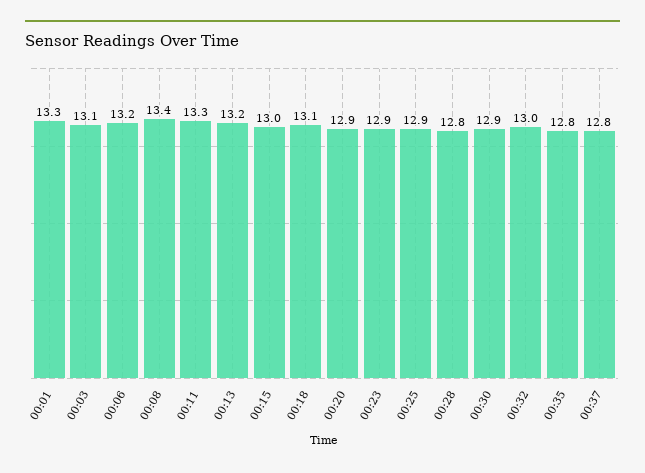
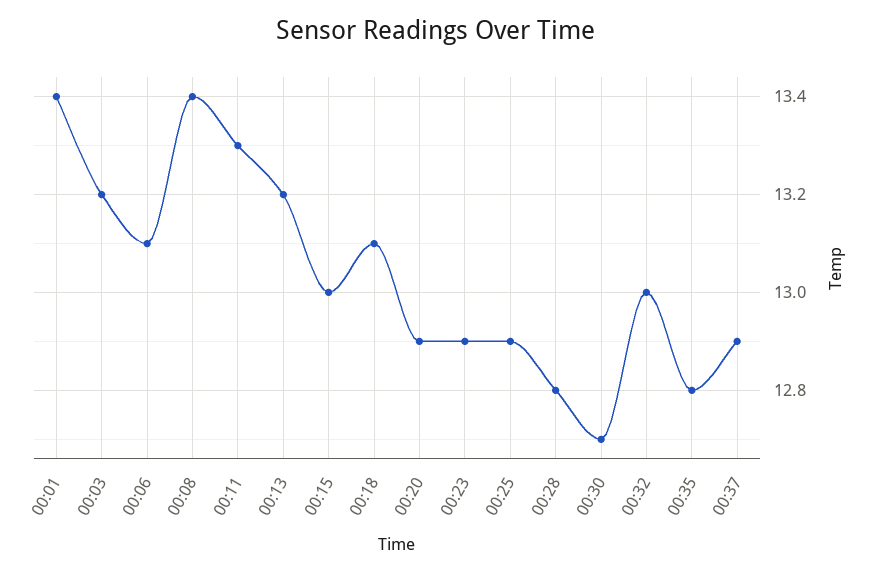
  {
-   "00:01": 13.3,
+   "00:01": 13.4,
-   "00:03": 13.1,
+   "00:03": 13.2,
-   "00:06": 13.2,
+   "00:06": 13.1,
    "00:08": 13.4,
    "00:11": 13.3,
    "00:13": 13.2,
    "00:15": 13,
    "00:18": 13.1,
    "00:20": 12.9,
    "00:23": 12.9,
    "00:25": 12.9,
    "00:28": 12.8,
-   "00:30": 12.9,
+   "00:30": 12.7,
    "00:32": 13,
    "00:35": 12.8,
-   "00:37": 12.8
+   "00:37": 12.9
  }

